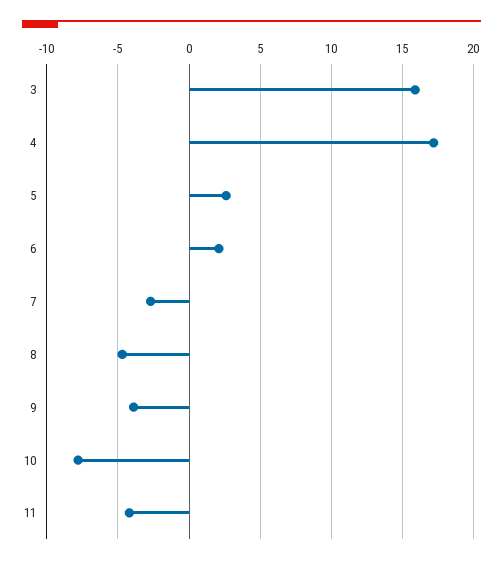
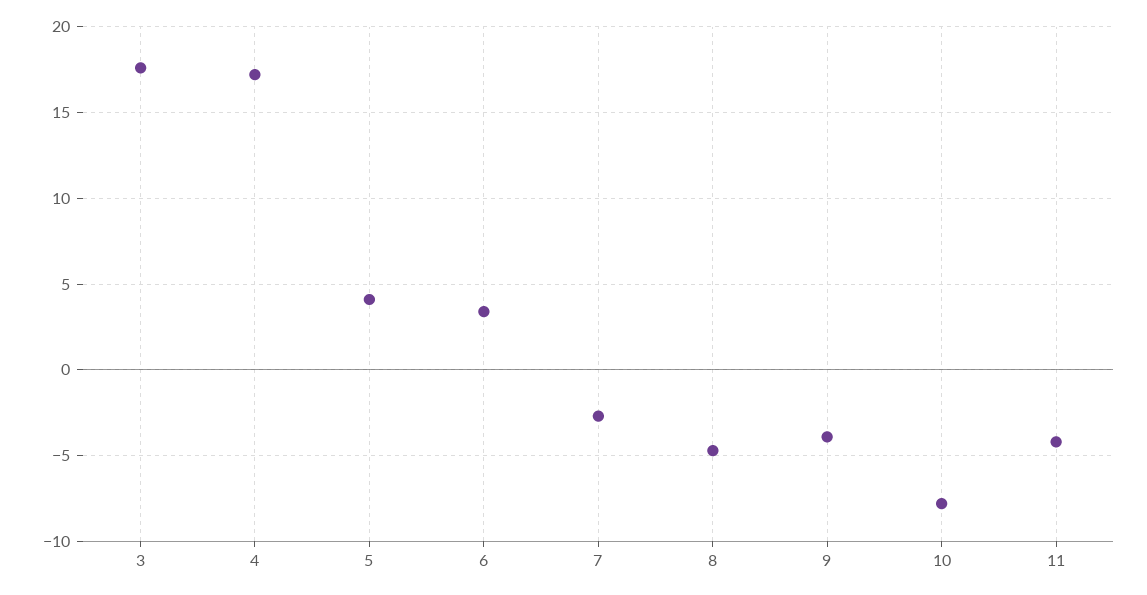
  {
-   "3": 16,
+   "3": 17.5,
    "4": 17,
-   "5": 2.5,
+   "5": 4,
-   "6": 2,
+   "6": 3.5,
    "7": -2.5,
    "8": -4.5,
    "9": -4,
    "10": -8,
    "11": -4
  }

